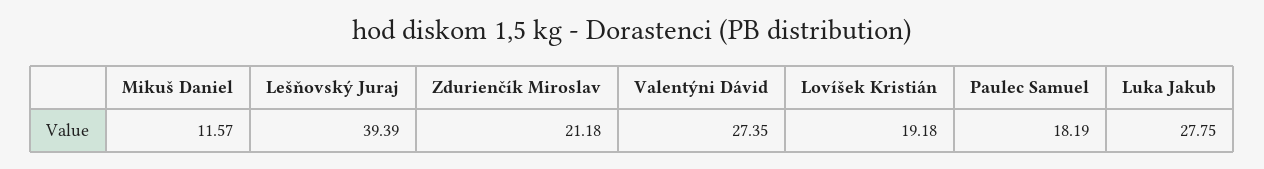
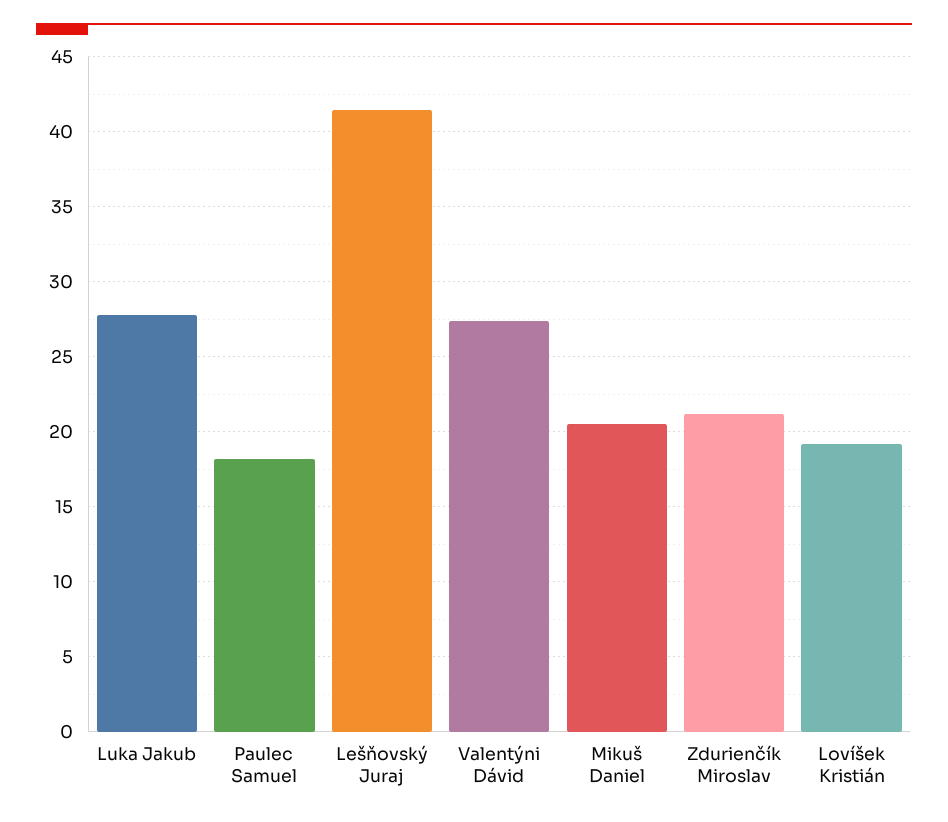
  {
-   "Mikuš Daniel": 11.57,
+   "Mikuš Daniel": 20.5,
-   "Lešňovský Juraj": 39.39,
+   "Lešňovský Juraj": 41.5,
    "Zdurienčík Miroslav": 21.18,
    "Valentýni Dávid": 27.35,
    "Lovíšek Kristián": 19.18,
    "Paulec Samuel": 18.19,
    "Luka Jakub": 27.75
  }

